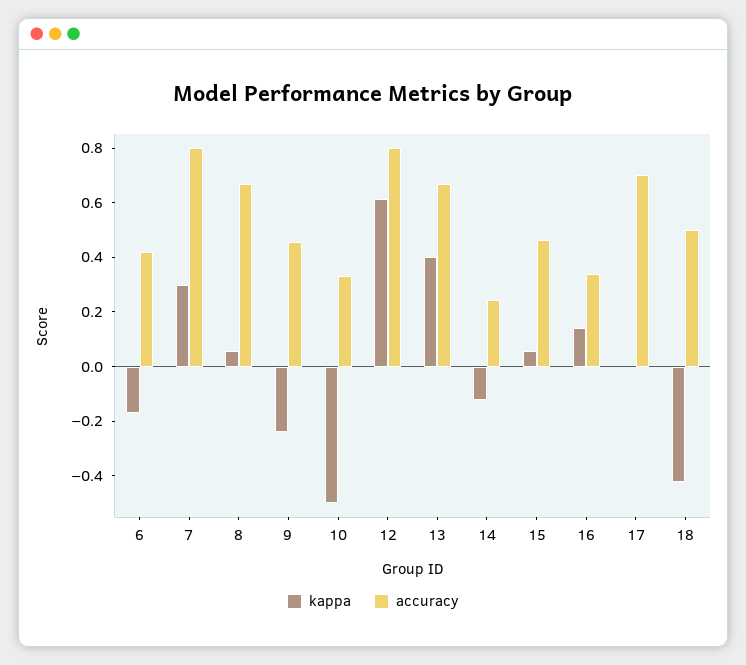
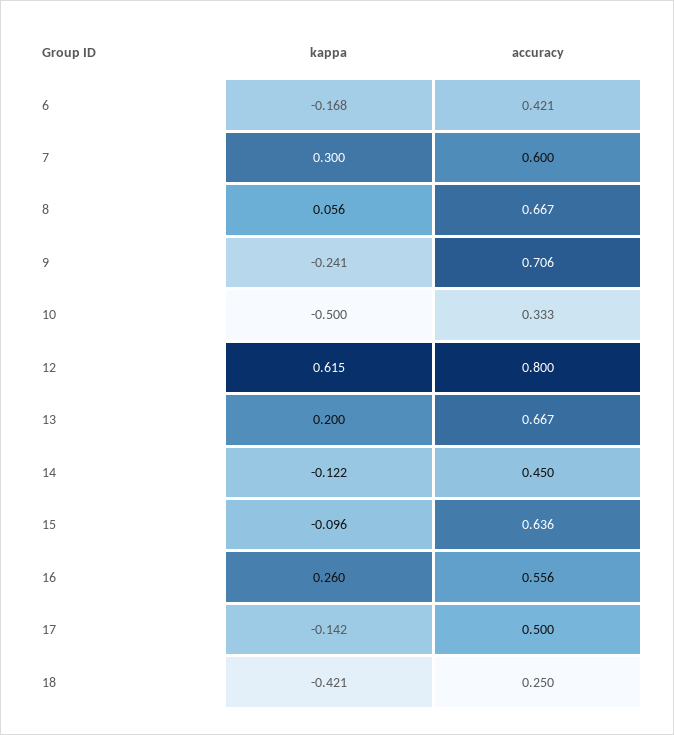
  {
    "kappa": {
      "6": -0.168,
      "7": 0.3,
      "8": 0.056,
      "9": -0.241,
      "10": -0.5,
      "12": 0.615,
-     "13": 0.4,
+     "13": 0.2,
      "14": -0.122,
-     "15": 0.05,
+     "15": -0.096,
-     "16": 0.15,
+     "16": 0.26,
-     "17": 0,
+     "17": -0.142,
      "18": -0.421
    },
    "accuracy": {
      "6": 0.421,
-     "7": 0.8,
+     "7": 0.6,
      "8": 0.667,
-     "9": 0.45,
+     "9": 0.706,
      "10": 0.333,
      "12": 0.8,
      "13": 0.667,
-     "14": 0.25,
+     "14": 0.45,
-     "15": 0.45,
+     "15": 0.636,
-     "16": 0.35,
+     "16": 0.556,
-     "17": 0.7,
+     "17": 0.5,
-     "18": 0.5
+     "18": 0.25
    }
  }

